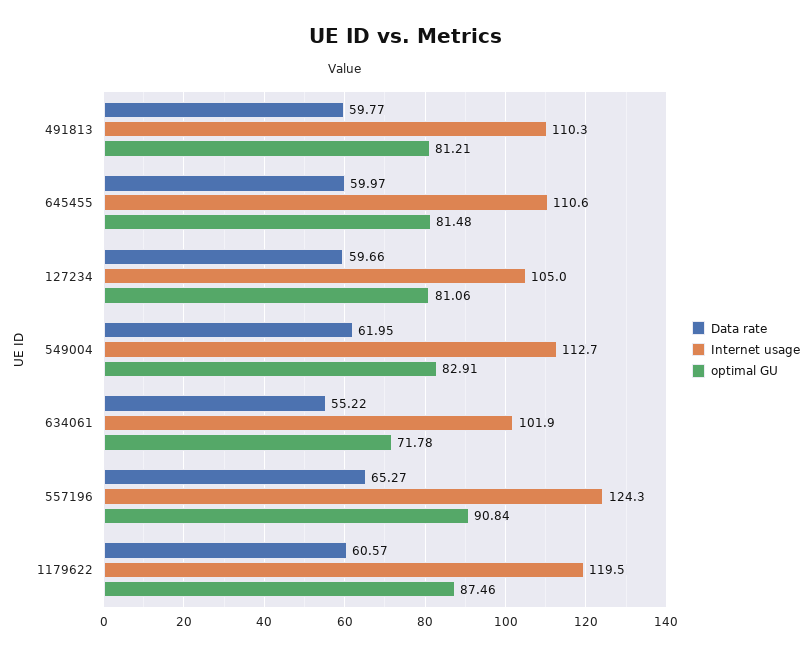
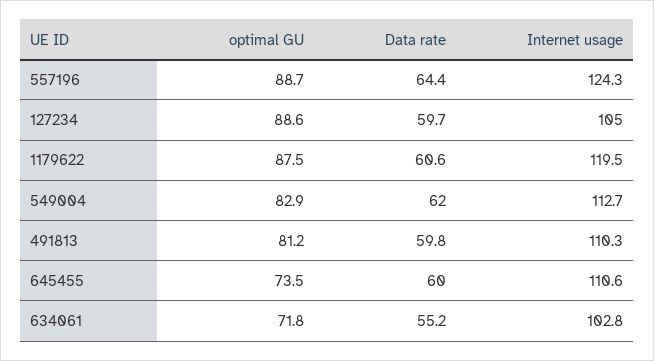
  {
    "Data rate": {
      "491813": 59.77,
      "645455": 59.97,
      "127234": 59.66,
      "549004": 61.95,
      "634061": 55.22,
-     "557196": 65.27,
+     "557196": 64.4,
      "1179622": 60.57
    },
    "Internet usage": {
      "491813": 110.3,
      "645455": 110.6,
      "127234": 105,
      "549004": 112.7,
-     "634061": 101.9,
+     "634061": 102.8,
      "557196": 124.3,
      "1179622": 119.5
    },
    "optimal GU": {
      "491813": 81.21,
-     "645455": 81.48,
+     "645455": 73.5,
-     "127234": 81.06,
+     "127234": 88.6,
      "549004": 82.91,
      "634061": 71.78,
-     "557196": 90.84,
+     "557196": 88.7,
      "1179622": 87.46
    }
  }

